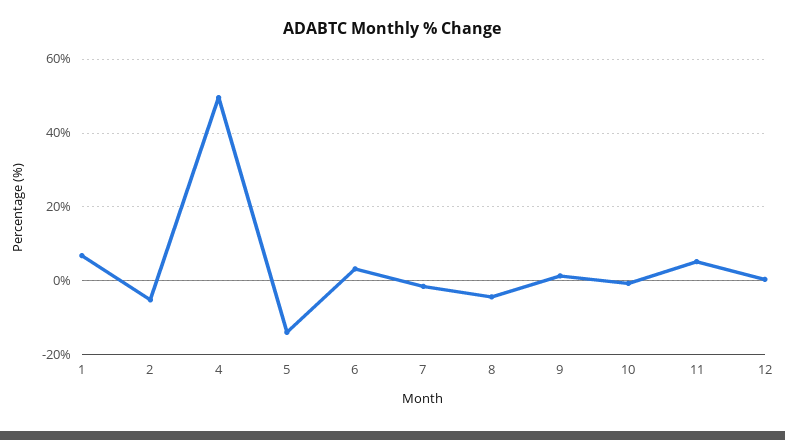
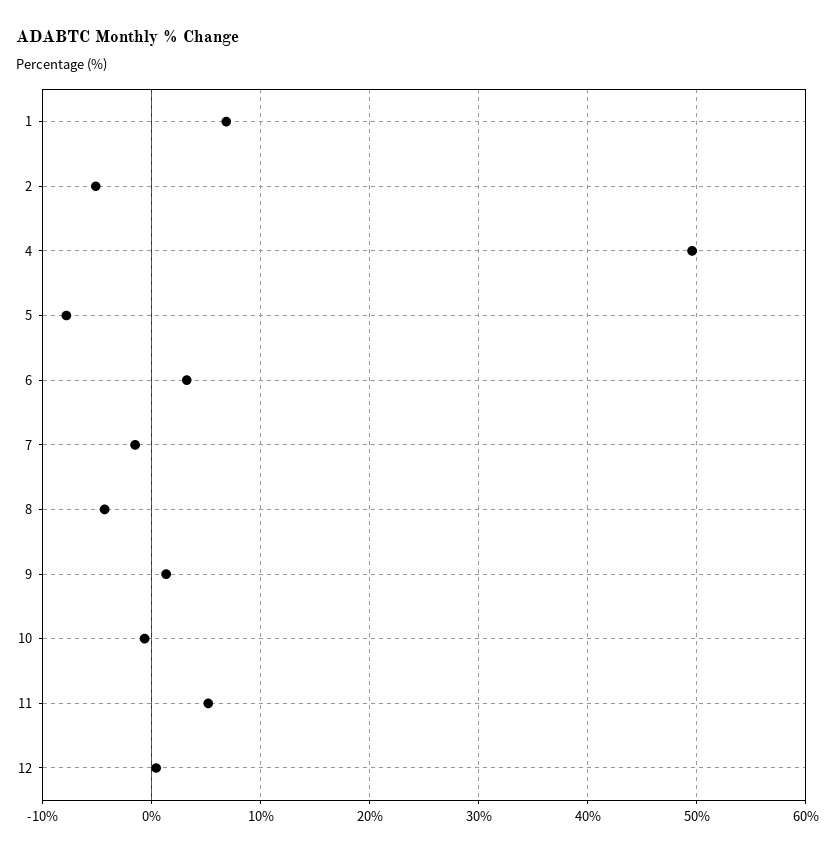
  {
    "1": 7,
    "2": -5,
    "4": 50,
-   "5": -14,
+   "5": -8,
    "6": 3,
    "7": -2,
    "8": -4,
    "9": 1,
    "10": -1,
    "11": 5,
    "12": 0
  }

